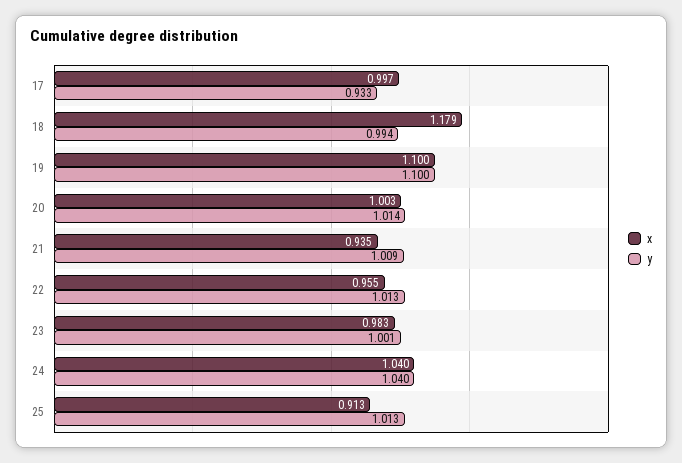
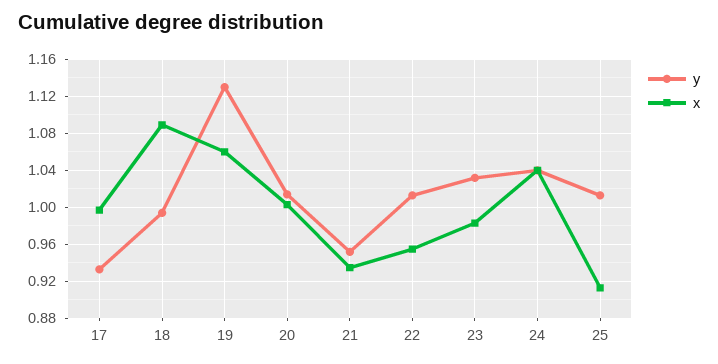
  {
    "x": {
      "17": 0.997,
-     "18": 1.179,
+     "18": 1.09,
-     "19": 1.1,
+     "19": 1.06,
      "20": 1.003,
      "21": 0.935,
      "22": 0.955,
      "23": 0.983,
      "24": 1.04,
      "25": 0.913
    },
    "y": {
      "17": 0.933,
      "18": 0.994,
-     "19": 1.1,
+     "19": 1.13,
      "20": 1.014,
-     "21": 1.009,
+     "21": 0.95,
      "22": 1.013,
-     "23": 1.001,
+     "23": 1.03,
      "24": 1.04,
      "25": 1.013
    }
  }

